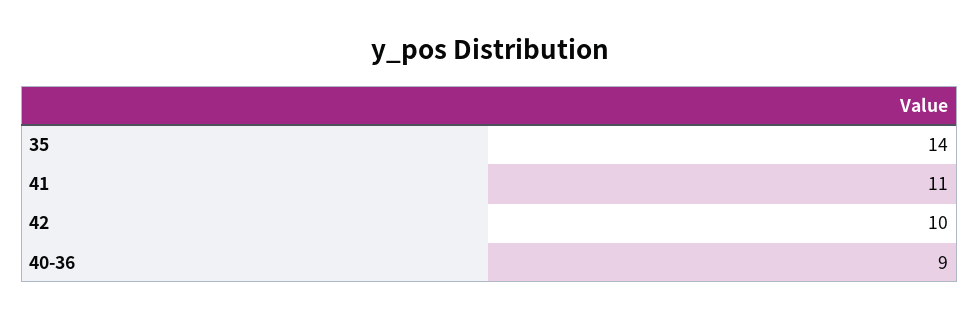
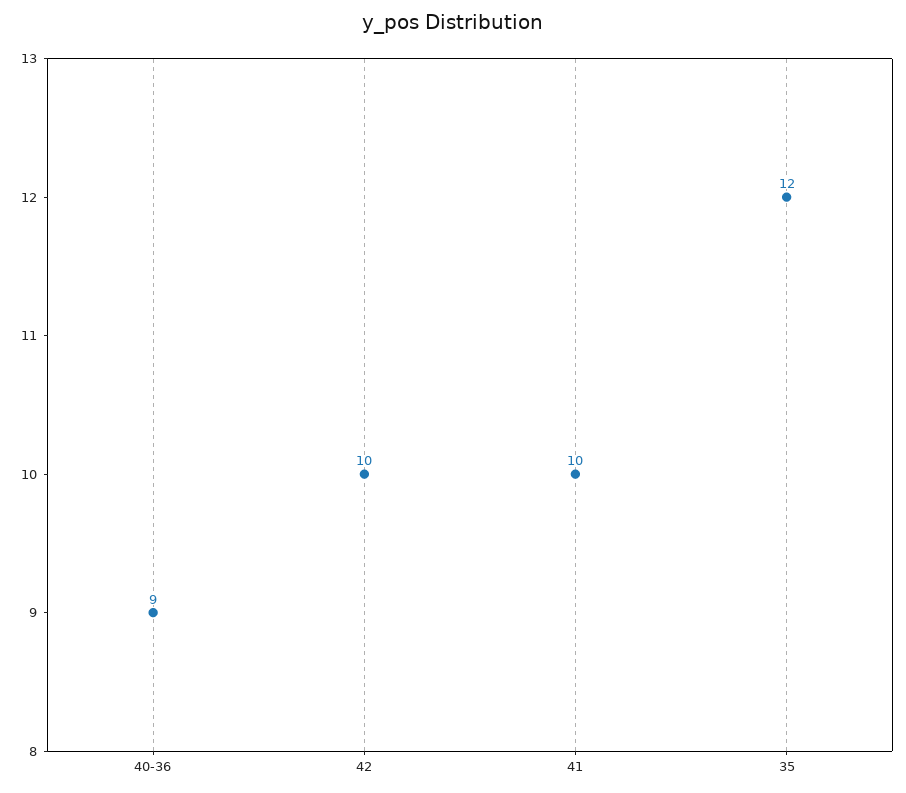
  {
-   "35": 14,
+   "35": 12,
-   "41": 11,
+   "41": 10,
    "42": 10,
    "40-36": 9
  }

